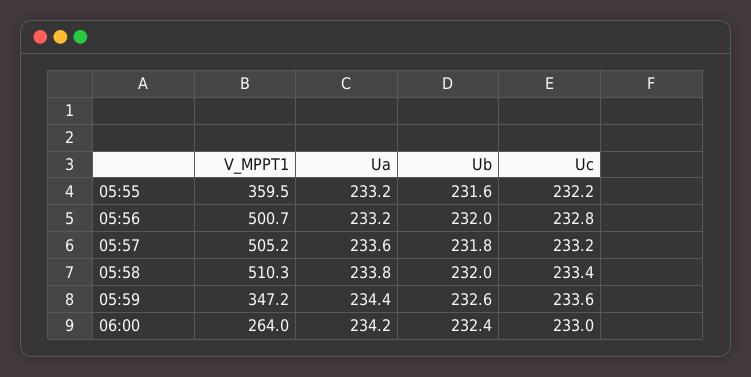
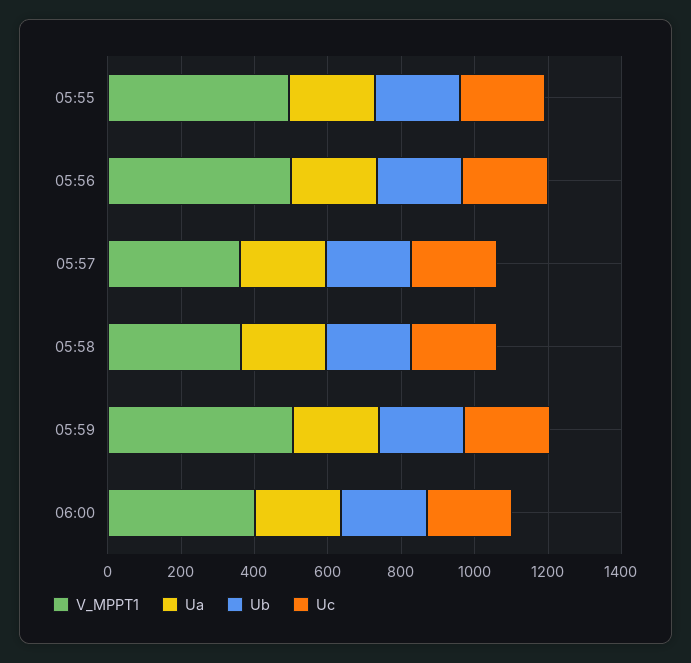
  {
    "V_MPPT1": {
-     "05:55": 359.5,
+     "05:55": 500,
      "05:56": 500.7,
-     "05:57": 505.2,
+     "05:57": 350,
-     "05:58": 510.3,
+     "05:58": 350,
-     "05:59": 347.2,
+     "05:59": 500,
-     "06:00": 264
+     "06:00": 400
    },
    "Ua": {
      "05:55": 233.2,
      "05:56": 233.2,
      "05:57": 233.6,
      "05:58": 233.8,
      "05:59": 234.4,
      "06:00": 234.2
    },
    "Ub": {
      "05:55": 231.6,
      "05:56": 232,
      "05:57": 231.8,
      "05:58": 232,
      "05:59": 232.6,
      "06:00": 232.4
    },
    "Uc": {
      "05:55": 232.2,
      "05:56": 232.8,
      "05:57": 233.2,
      "05:58": 233.4,
      "05:59": 233.6,
      "06:00": 233
    }
  }

